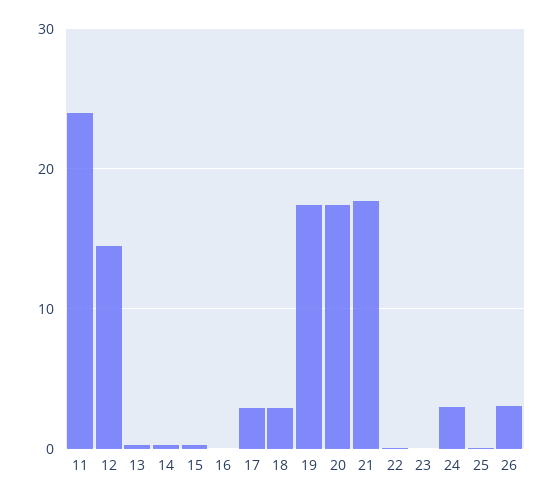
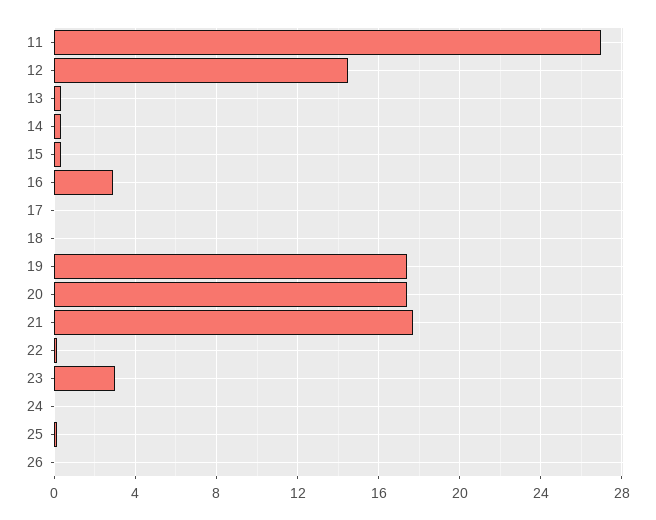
  {
-   "11": 24,
+   "11": 27,
    "12": 14.5,
    "13": 0.5,
    "14": 0.5,
    "15": 0.5,
-   "16": 0,
+   "16": 3,
-   "17": 3,
+   "17": 0,
-   "18": 3,
+   "18": 0,
    "19": 17.5,
    "20": 17.5,
    "21": 17.5,
    "22": 0,
-   "23": 0,
+   "23": 3,
-   "24": 3,
+   "24": 0,
    "25": 0,
-   "26": 3
+   "26": 0
  }

